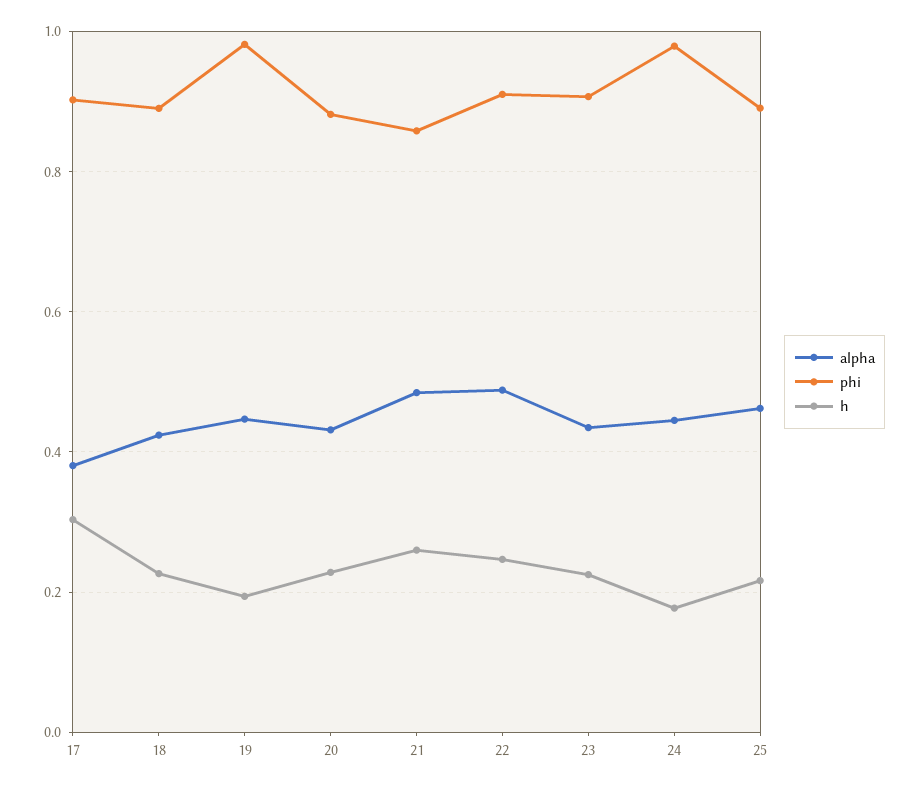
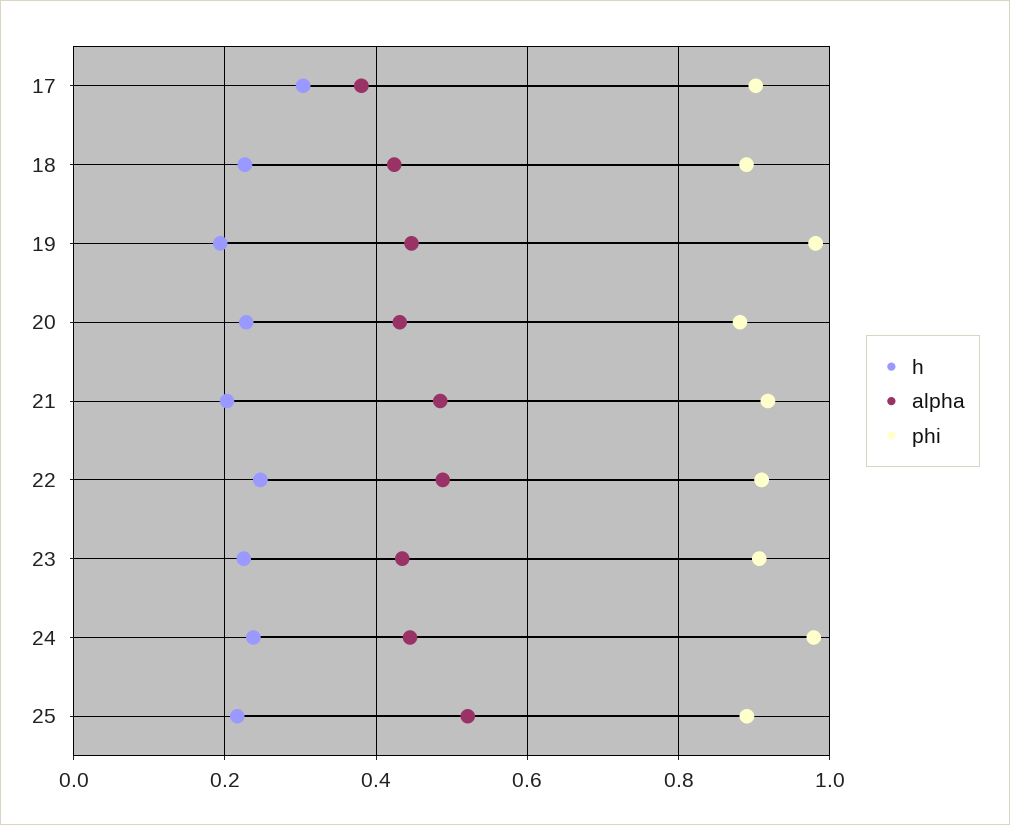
  {
    "alpha": {
      "17": 0.38,
      "18": 0.42,
      "19": 0.44,
      "20": 0.44,
      "21": 0.48,
      "22": 0.48,
      "23": 0.44,
      "24": 0.44,
-     "25": 0.46
+     "25": 0.52
    },
    "phi": {
      "17": 0.9,
      "18": 0.88,
      "19": 0.98,
      "20": 0.88,
-     "21": 0.86,
+     "21": 0.92,
      "22": 0.9,
      "23": 0.9,
      "24": 0.98,
      "25": 0.9
    },
    "h": {
      "17": 0.3,
      "18": 0.22,
      "19": 0.2,
      "20": 0.22,
-     "21": 0.26,
+     "21": 0.2,
      "22": 0.24,
      "23": 0.22,
-     "24": 0.18,
+     "24": 0.24,
      "25": 0.22
    }
  }

